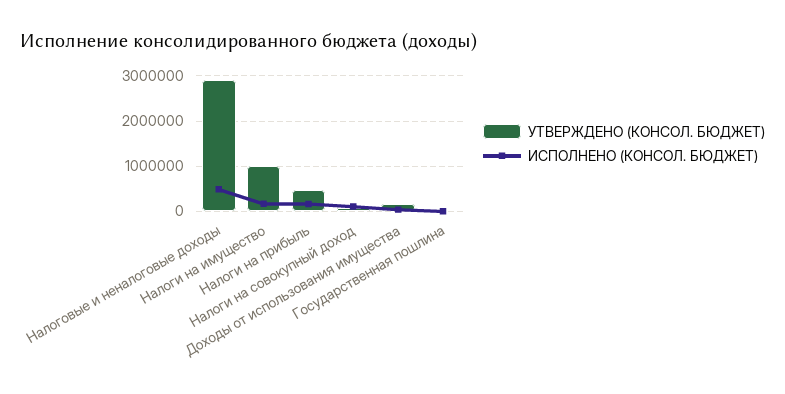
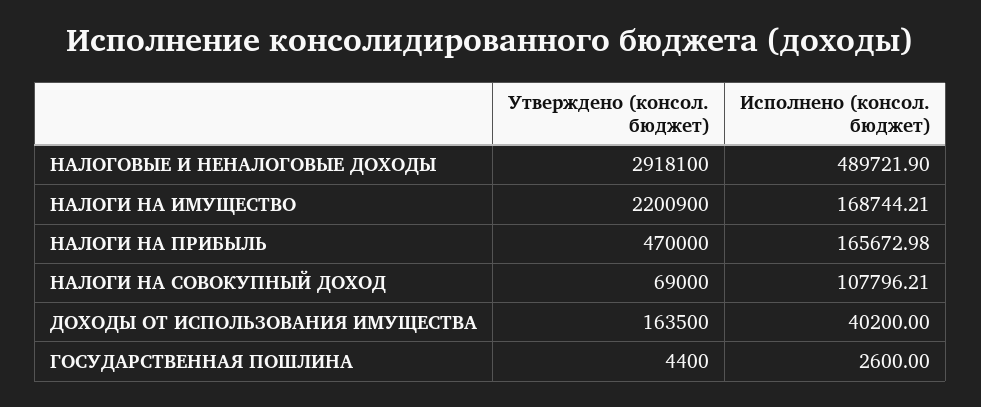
  {
    "УТВЕРЖДЕНО (КОНСОЛ. БЮДЖЕТ)": {
      "Налоговые и неналоговые доходы": 2918100,
-     "Налоги на имущество": 1000000,
+     "Налоги на имущество": 2200900,
      "Налоги на прибыль": 470000,
      "Налоги на совокупный доход": 69000,
      "Доходы от использования имущества": 163500,
      "Государственная пошлина": 4400
    },
    "ИСПОЛНЕНО (КОНСОЛ. БЮДЖЕТ)": {
      "Налоговые и неналоговые доходы": 489721.9,
      "Налоги на имущество": 168744.21,
      "Налоги на прибыль": 165672.98,
      "Налоги на совокупный доход": 107796.21,
      "Доходы от использования имущества": 40200,
      "Государственная пошлина": 2600
    }
  }

